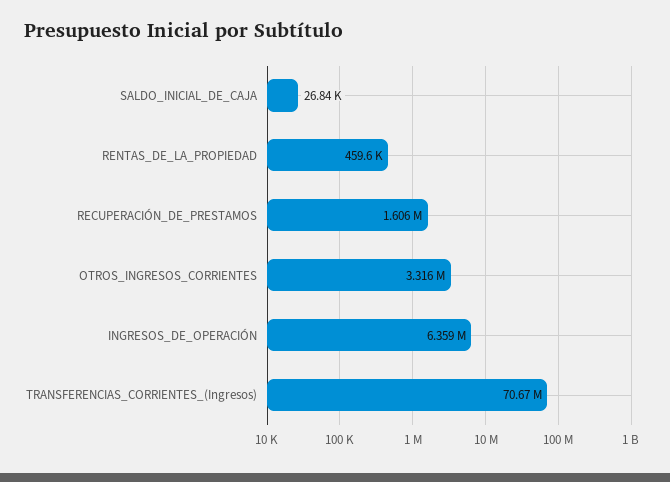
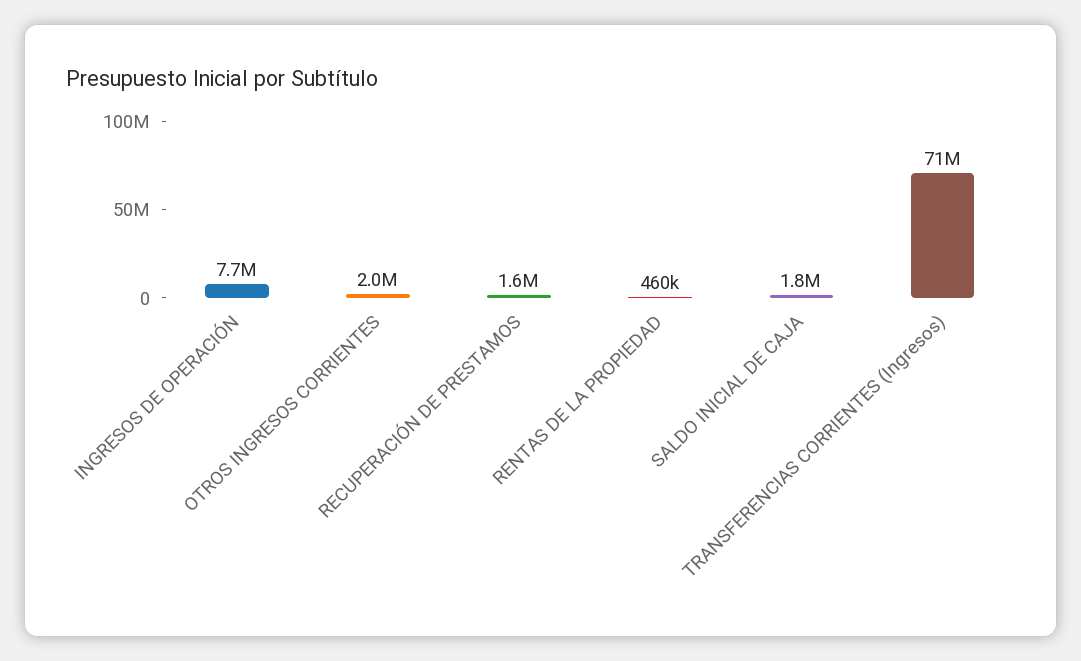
  {
-   "SALDO_INICIAL_DE_CAJA": 26840,
+   "SALDO_INICIAL_DE_CAJA": 1800000,
    "RENTAS_DE_LA_PROPIEDAD": 459600,
    "RECUPERACIÓN_DE_PRESTAMOS": 1606000,
-   "OTROS_INGRESOS_CORRIENTES": 3316000,
+   "OTROS_INGRESOS_CORRIENTES": 2000000,
-   "INGRESOS_DE_OPERACIÓN": 6359000,
+   "INGRESOS_DE_OPERACIÓN": 7700000,
    "TRANSFERENCIAS_CORRIENTES_(Ingresos)": 70670000
  }

